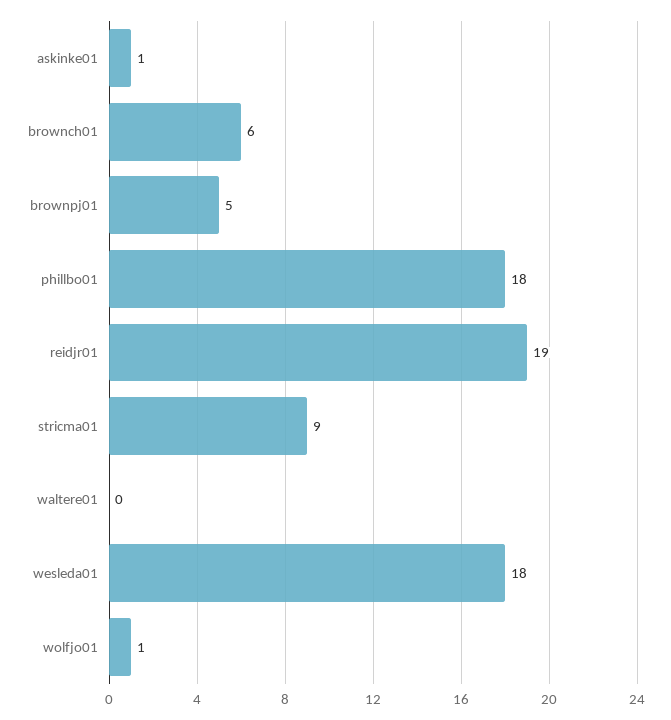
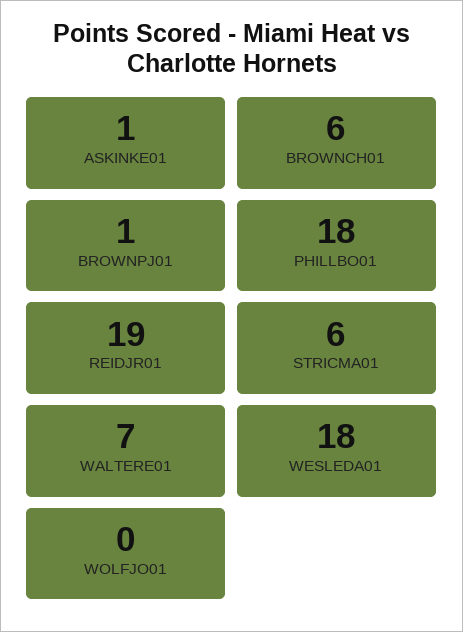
  {
    "askinke01": 1,
    "brownch01": 6,
-   "brownpj01": 5,
+   "brownpj01": 1,
    "phillbo01": 18,
    "reidjr01": 19,
-   "stricma01": 9,
+   "stricma01": 6,
-   "waltere01": 0,
+   "waltere01": 7,
    "wesleda01": 18,
-   "wolfjo01": 1
+   "wolfjo01": 0
  }

